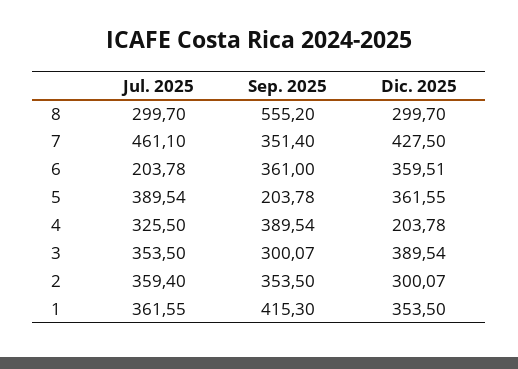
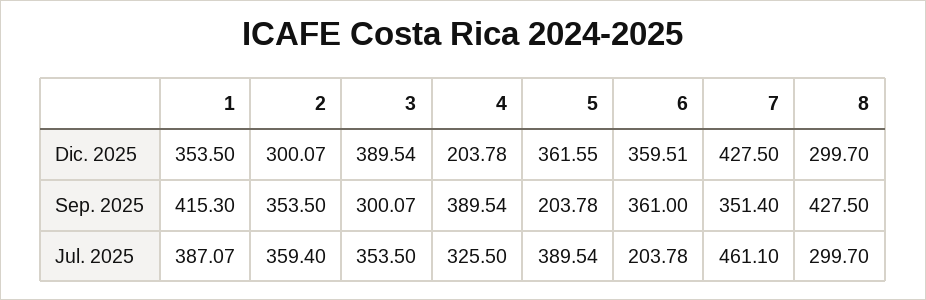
  {
    "Jul. 2025": {
      "8": 299.7,
      "7": 461.1,
      "6": 203.78,
      "5": 389.54,
      "4": 325.5,
      "3": 353.5,
      "2": 359.4,
-     "1": 361.55
+     "1": 387.07
    },
    "Sep. 2025": {
-     "8": 555.2,
+     "8": 427.5,
      "7": 351.4,
      "6": 361,
      "5": 203.78,
      "4": 389.54,
      "3": 300.07,
      "2": 353.5,
      "1": 415.3
    },
    "Dic. 2025": {
      "8": 299.7,
      "7": 427.5,
      "6": 359.51,
      "5": 361.55,
      "4": 203.78,
      "3": 389.54,
      "2": 300.07,
      "1": 353.5
    }
  }

